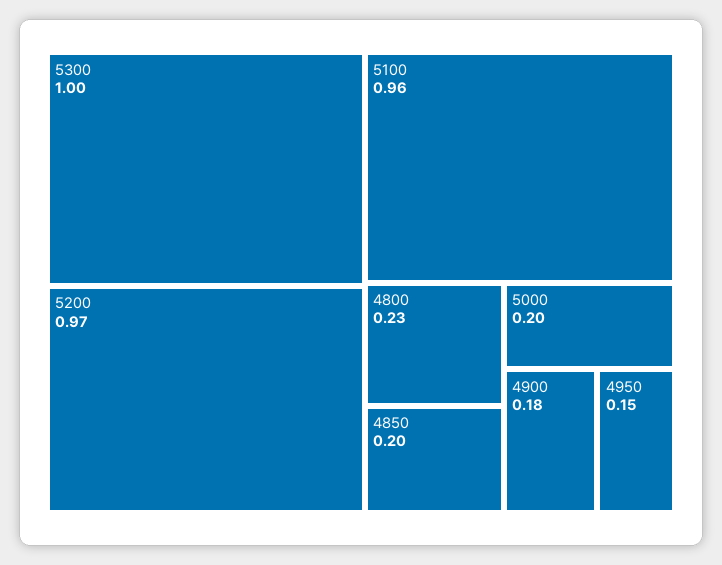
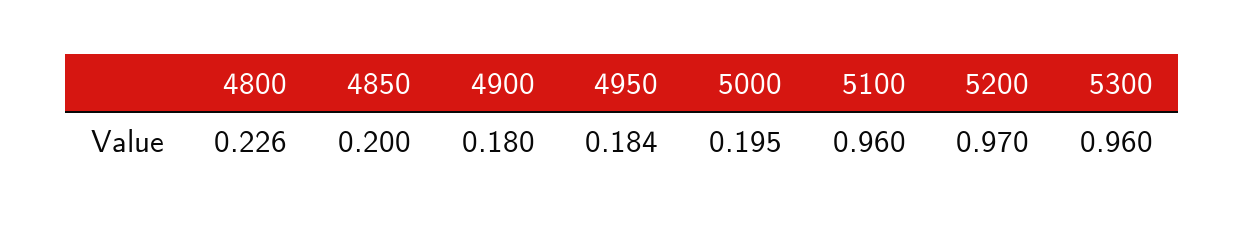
  {
-   "5300": 1,
+   "5300": 0.96,
    "5200": 0.97,
    "5100": 0.96,
    "4800": 0.226,
    "4850": 0.2,
    "5000": 0.195,
    "4900": 0.18,
-   "4950": 0.15
+   "4950": 0.184
  }

